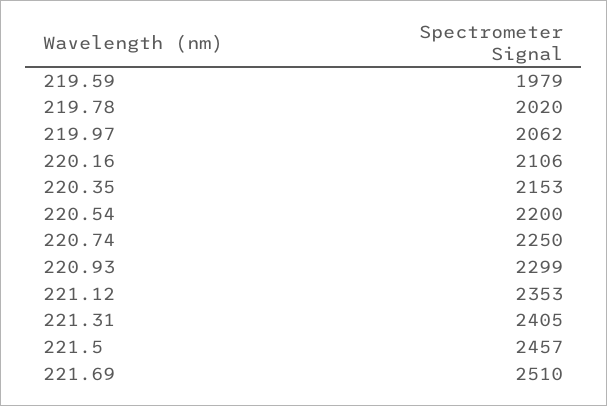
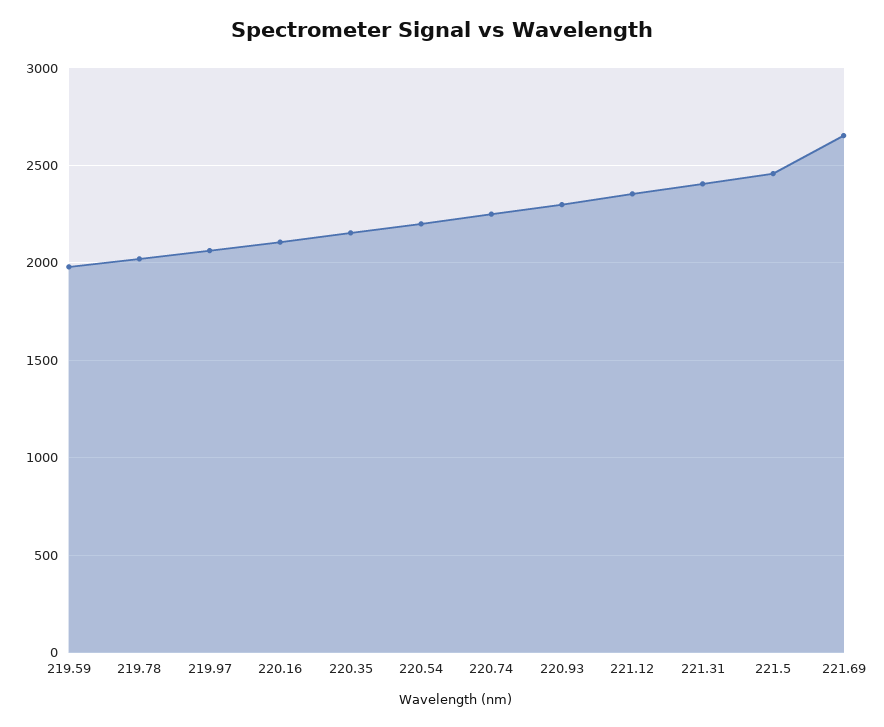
  {
    "219.59": 1979,
    "219.78": 2020,
    "219.97": 2062,
    "220.16": 2106,
    "220.35": 2153,
    "220.54": 2200,
    "220.74": 2250,
    "220.93": 2299,
    "221.12": 2353,
    "221.31": 2405,
    "221.5": 2457,
-   "221.69": 2510
+   "221.69": 2650
  }

